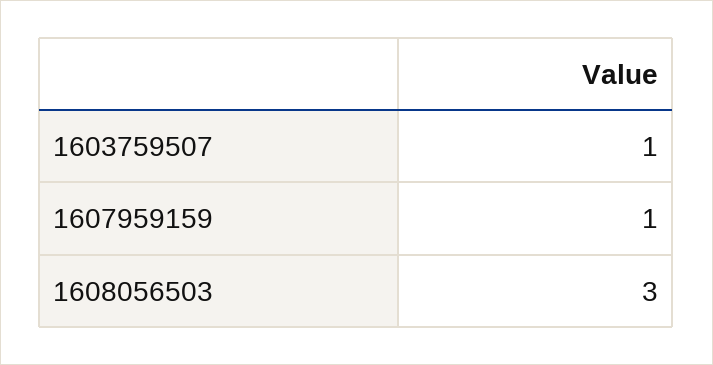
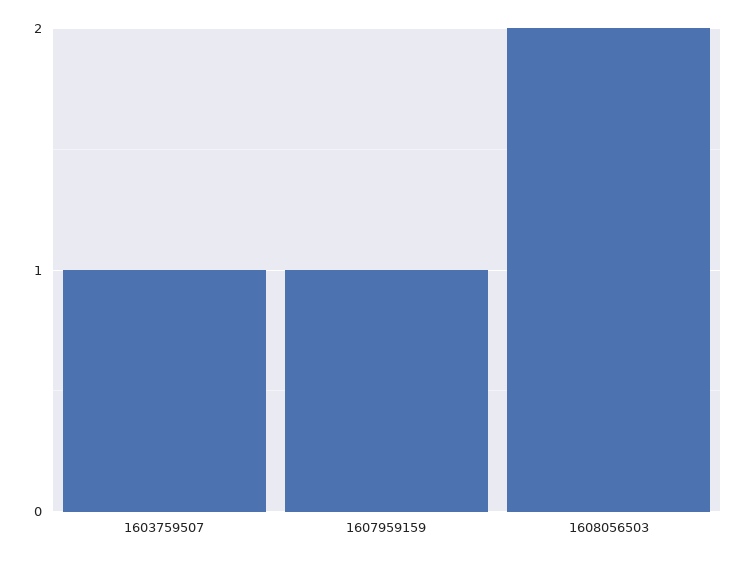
  {
    "1603759507": 1,
    "1607959159": 1,
-   "1608056503": 3
+   "1608056503": 2
  }

